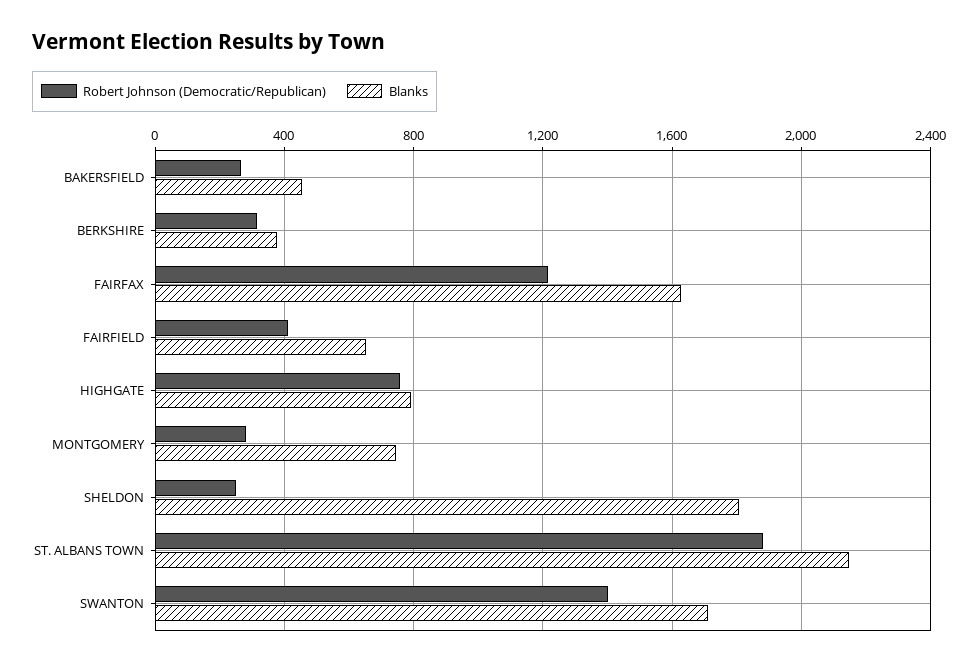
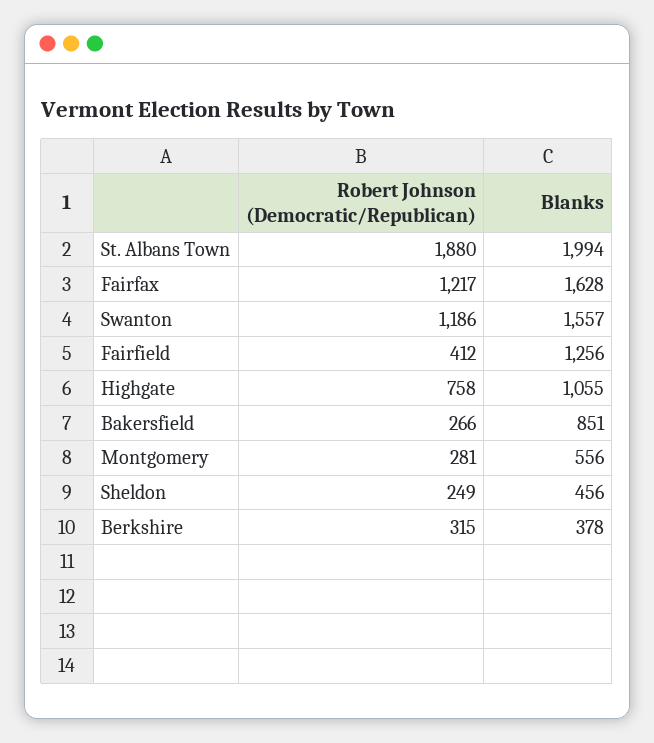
  {
    "Robert Johnson (Democratic/Republican)": {
      "BAKERSFIELD": 266,
      "BERKSHIRE": 315,
      "FAIRFAX": 1217,
      "FAIRFIELD": 412,
      "HIGHGATE": 758,
      "MONTGOMERY": 281,
      "SHELDON": 249,
      "ST. ALBANS TOWN": 1880,
-     "SWANTON": 1400
+     "SWANTON": 1186
    },
    "Blanks": {
-     "BAKERSFIELD": 450,
+     "BAKERSFIELD": 851,
      "BERKSHIRE": 378,
      "FAIRFAX": 1628,
-     "FAIRFIELD": 650,
+     "FAIRFIELD": 1256,
-     "HIGHGATE": 800,
+     "HIGHGATE": 1055,
-     "MONTGOMERY": 750,
+     "MONTGOMERY": 556,
-     "SHELDON": 1800,
+     "SHELDON": 456,
-     "ST. ALBANS TOWN": 2150,
+     "ST. ALBANS TOWN": 1994,
-     "SWANTON": 1700
+     "SWANTON": 1557
    }
  }

